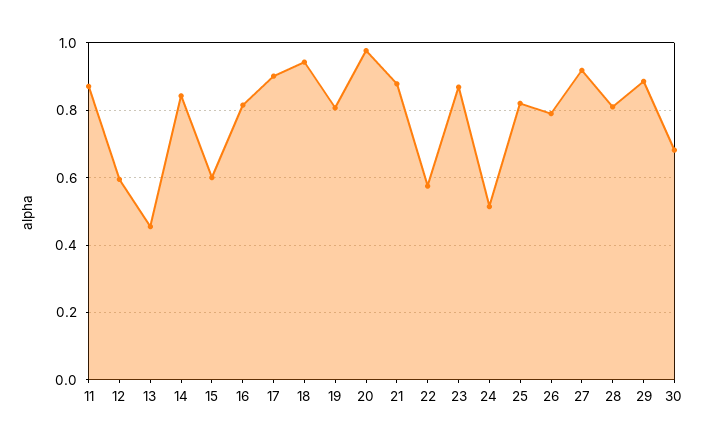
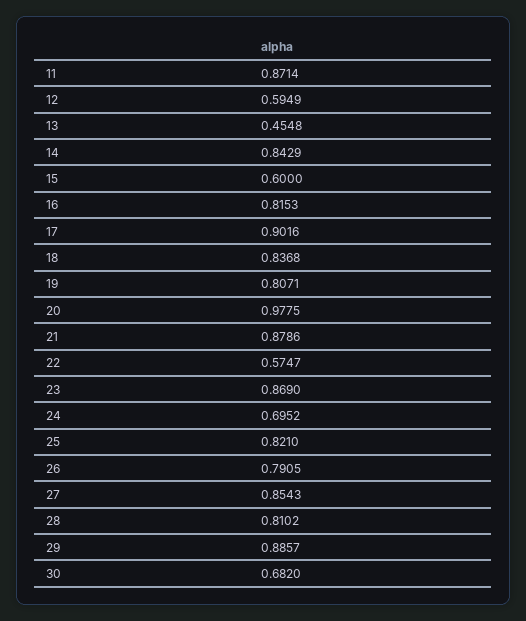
  {
    "11": 0.8714,
    "12": 0.5949,
    "13": 0.4548,
    "14": 0.8429,
    "15": 0.6,
    "16": 0.8153,
    "17": 0.9016,
-   "18": 0.94,
+   "18": 0.8368,
    "19": 0.8071,
    "20": 0.9775,
    "21": 0.8786,
    "22": 0.5747,
    "23": 0.869,
-   "24": 0.52,
+   "24": 0.6952,
    "25": 0.821,
    "26": 0.7905,
-   "27": 0.92,
+   "27": 0.8543,
    "28": 0.8102,
    "29": 0.8857,
    "30": 0.682
  }

